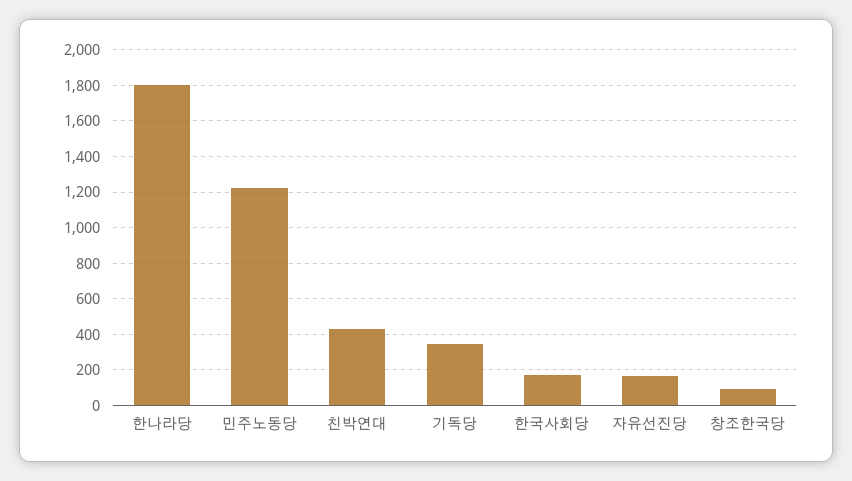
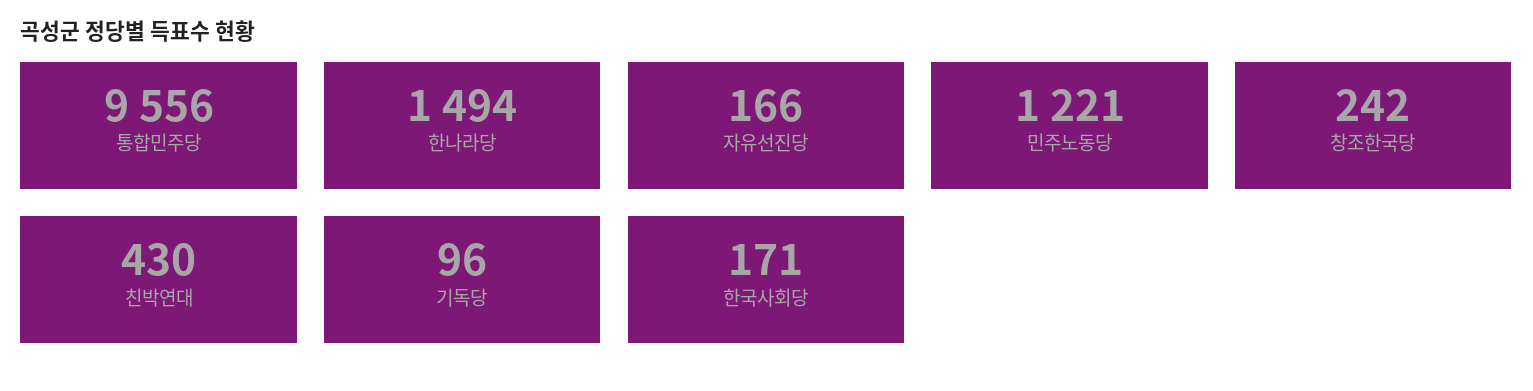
  {
-   "한나라당": 1800,
+   "한나라당": 1494,
    "민주노동당": 1221,
    "친박연대": 430,
-   "기독당": 350,
+   "기독당": 96,
    "한국사회당": 171,
    "자유선진당": 166,
-   "창조한국당": 100
+   "창조한국당": 242,
+   "통합민주당": 9556
  }

